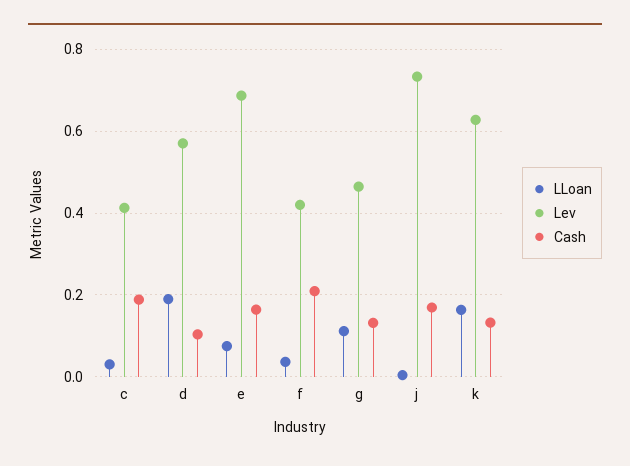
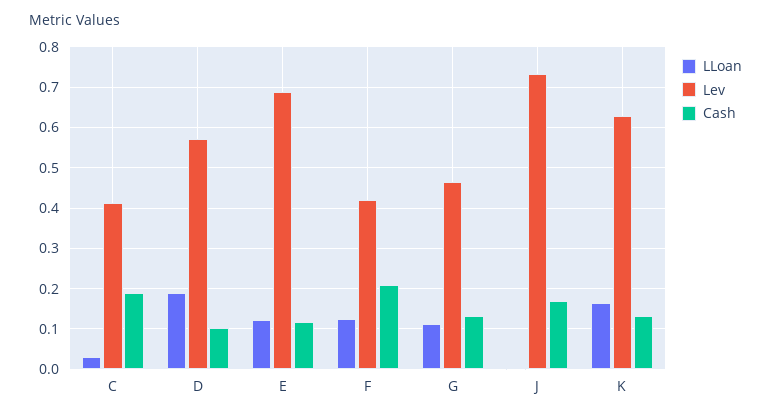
  {
    "LLoan": {
      "c": 0.04,
      "d": 0.2,
-     "e": 0.08,
+     "e": 0.12,
-     "f": 0.04,
+     "f": 0.12,
      "g": 0.12,
      "j": 0,
      "k": 0.16
    },
    "Lev": {
      "c": 0.42,
      "d": 0.58,
      "e": 0.68,
      "f": 0.42,
      "g": 0.46,
      "j": 0.74,
      "k": 0.62
    },
    "Cash": {
      "c": 0.18,
      "d": 0.1,
-     "e": 0.16,
+     "e": 0.12,
      "f": 0.2,
      "g": 0.14,
      "j": 0.16,
      "k": 0.14
    }
  }

